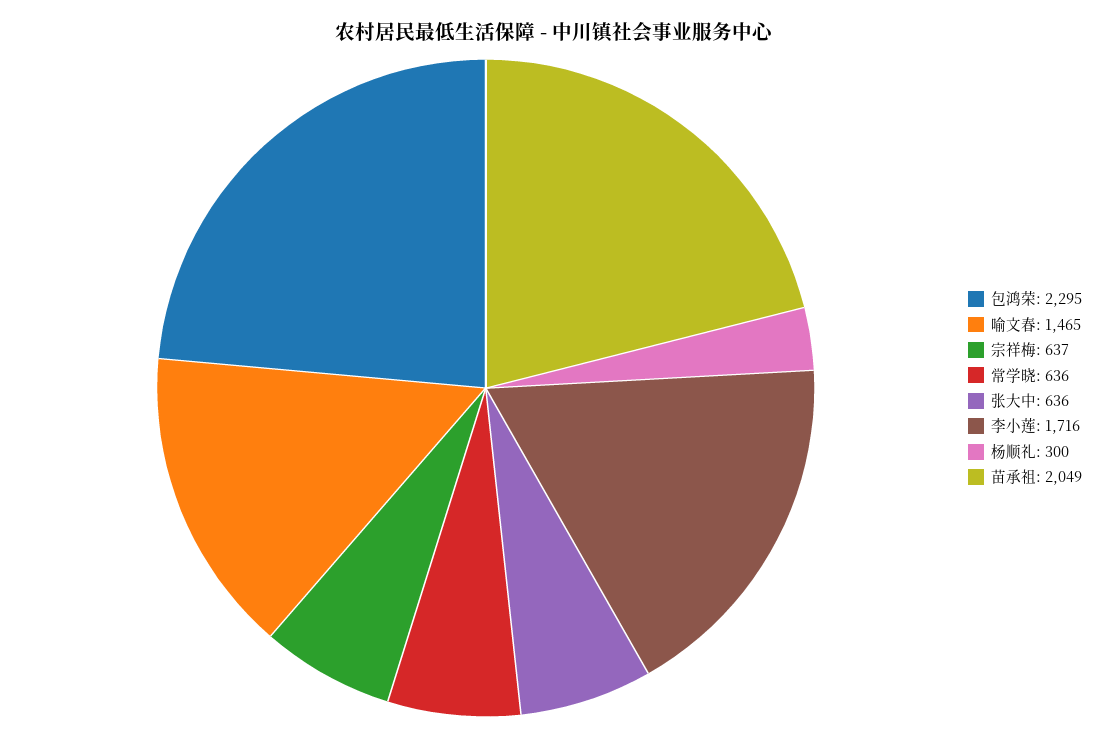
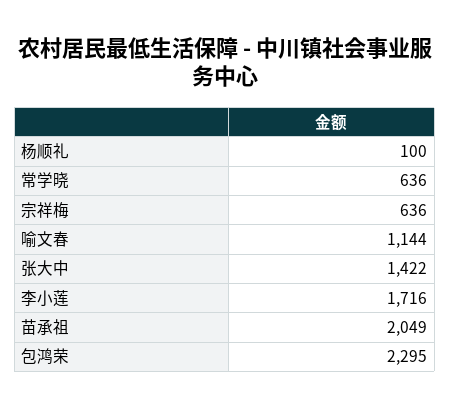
  {
    "包鸿荣": 2295,
-   "喻文春": 1465,
+   "喻文春": 1144,
-   "宗祥梅": 637,
+   "宗祥梅": 636,
    "常学晓": 636,
-   "张大中": 636,
+   "张大中": 1422,
    "李小莲": 1716,
-   "杨顺礼": 300,
+   "杨顺礼": 100,
    "苗承祖": 2049
  }

